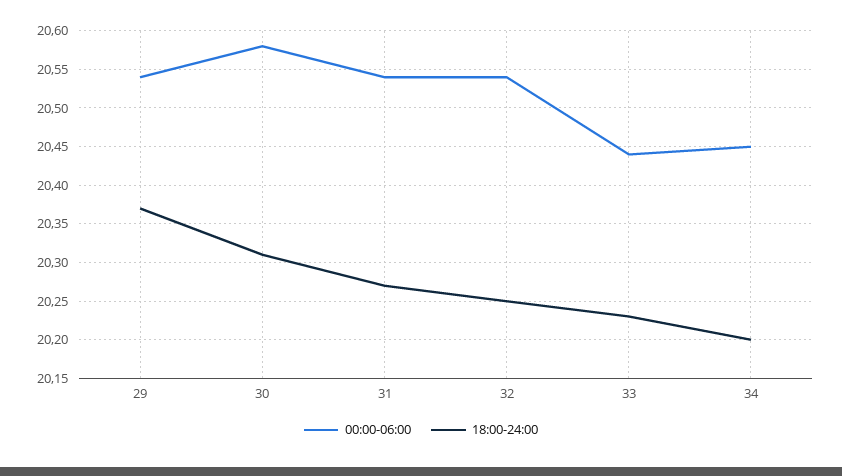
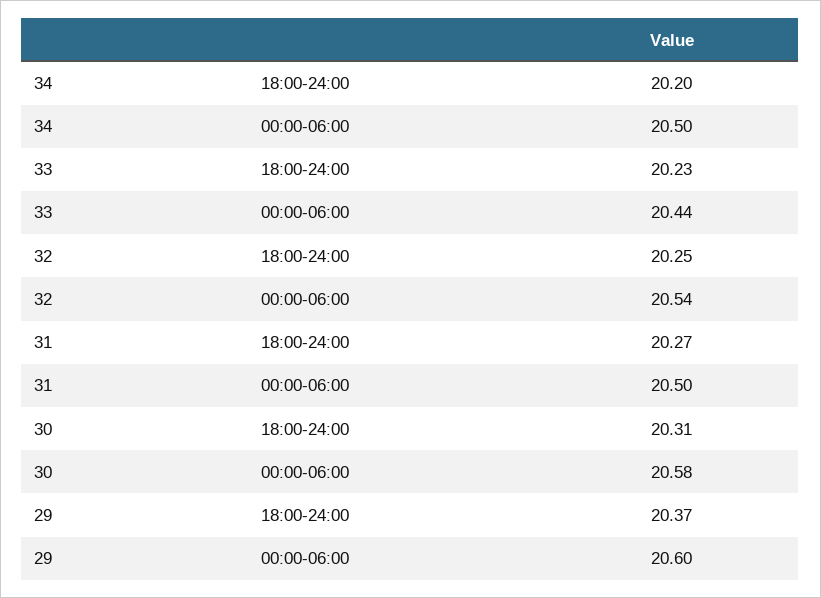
  {
    "00:00-06:00": {
-     "29": 20.54,
+     "29": 20.6,
      "30": 20.58,
-     "31": 20.54,
+     "31": 20.5,
      "32": 20.54,
      "33": 20.44,
-     "34": 20.45
+     "34": 20.5
    },
    "18:00-24:00": {
      "29": 20.37,
      "30": 20.31,
      "31": 20.27,
      "32": 20.25,
      "33": 20.23,
      "34": 20.2
    }
  }

